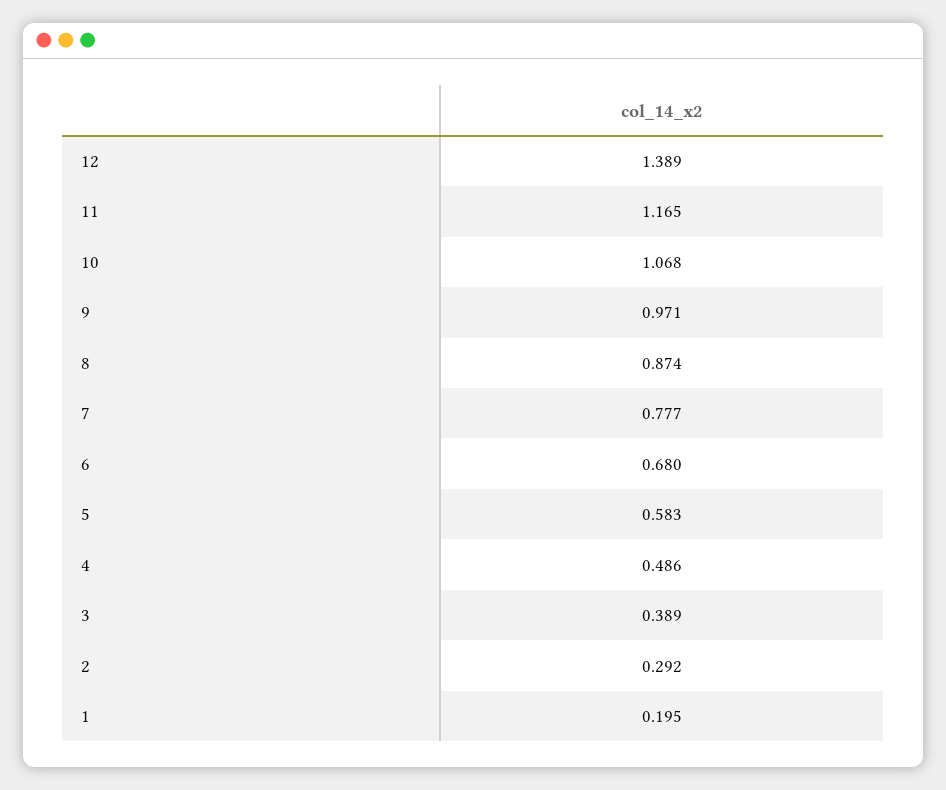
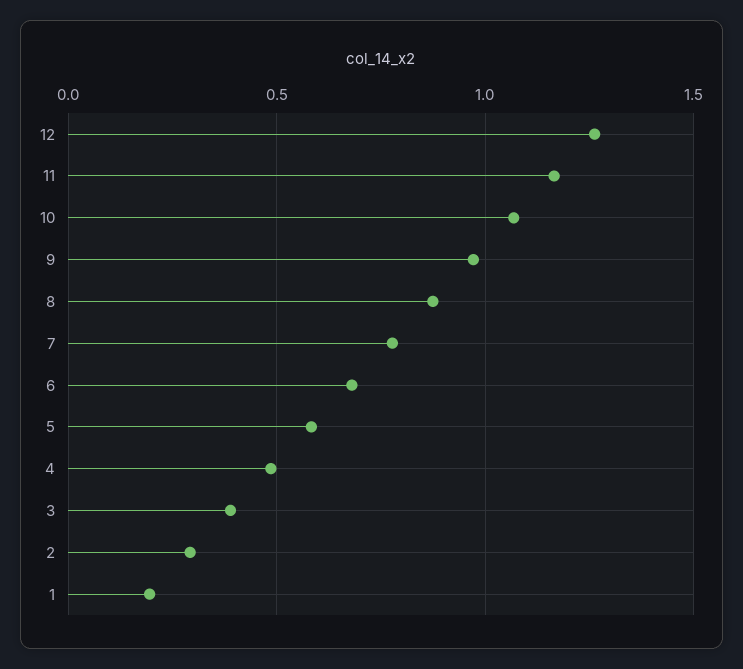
  {
-   "12": 1.389,
+   "12": 1.25,
    "11": 1.165,
    "10": 1.068,
    "9": 0.971,
    "8": 0.874,
    "7": 0.777,
    "6": 0.68,
    "5": 0.583,
    "4": 0.486,
    "3": 0.389,
    "2": 0.292,
    "1": 0.195
  }

